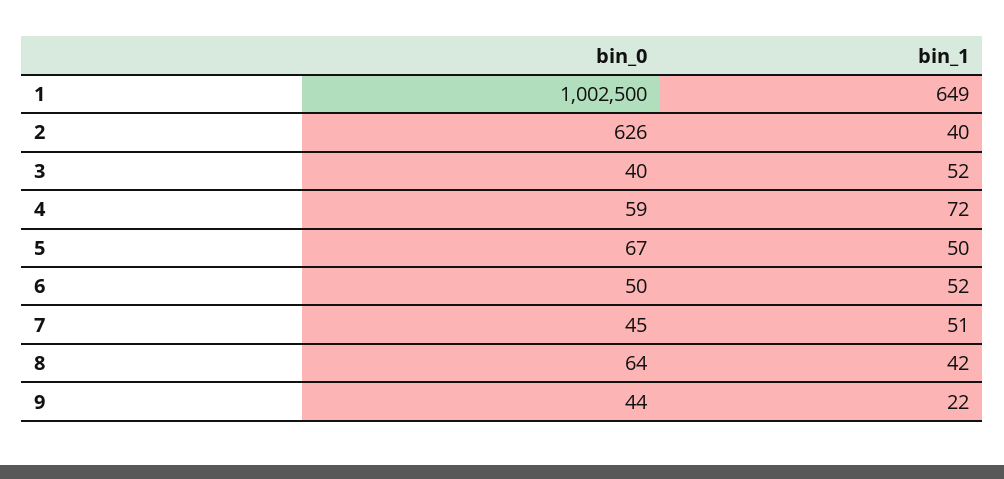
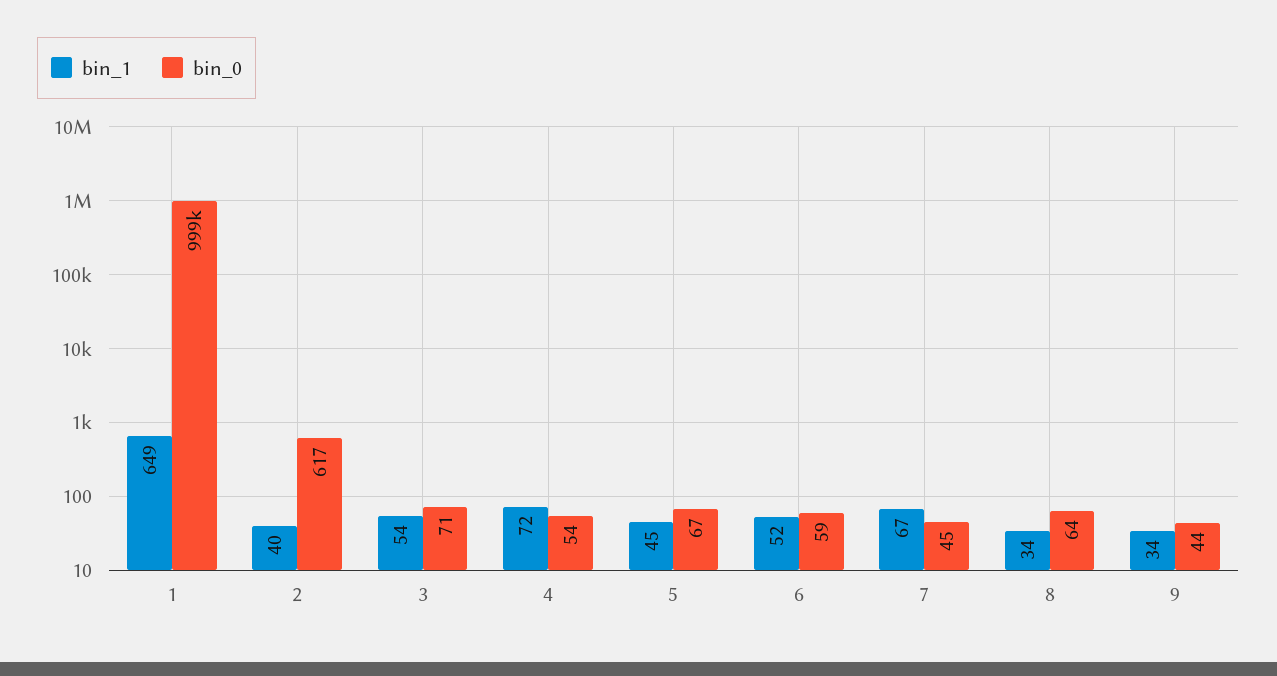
  {
    "bin_0": {
-     "1": 1002500,
+     "1": 999000,
-     "2": 626,
+     "2": 617,
-     "3": 40,
+     "3": 71,
-     "4": 59,
+     "4": 54,
      "5": 67,
-     "6": 50,
+     "6": 59,
      "7": 45,
      "8": 64,
      "9": 44
    },
    "bin_1": {
      "1": 649,
      "2": 40,
-     "3": 52,
+     "3": 54,
      "4": 72,
-     "5": 50,
+     "5": 45,
      "6": 52,
-     "7": 51,
+     "7": 67,
-     "8": 42,
+     "8": 34,
-     "9": 22
+     "9": 34
    }
  }

